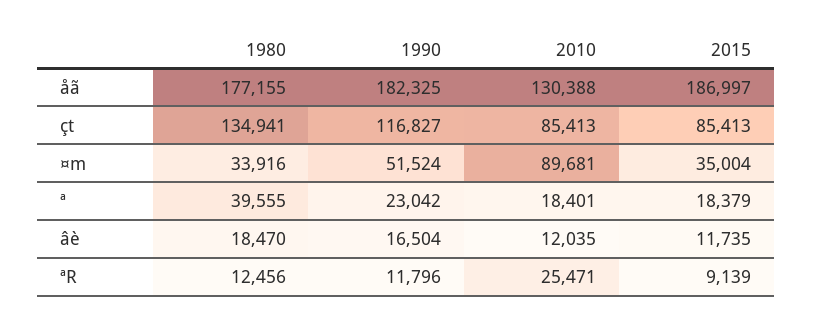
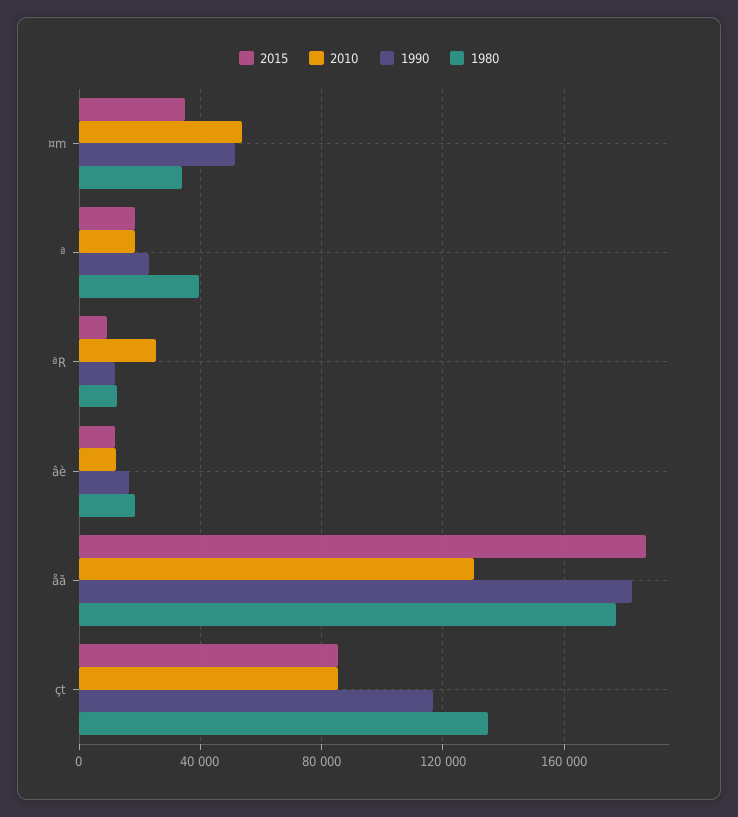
  {
    "1980": {
      "åã": 177155,
      "çt": 134941,
      "¤m": 33916,
      "ª": 39555,
      "âè": 18470,
      "ªR": 12456
    },
    "1990": {
      "åã": 182325,
      "çt": 116827,
      "¤m": 51524,
      "ª": 23042,
      "âè": 16504,
      "ªR": 11796
    },
    "2010": {
      "åã": 130388,
      "çt": 85413,
-     "¤m": 89681,
+     "¤m": 55000,
      "ª": 18401,
      "âè": 12035,
      "ªR": 25471
    },
    "2015": {
      "åã": 186997,
      "çt": 85413,
      "¤m": 35004,
      "ª": 18379,
      "âè": 11735,
      "ªR": 9139
    }
  }

